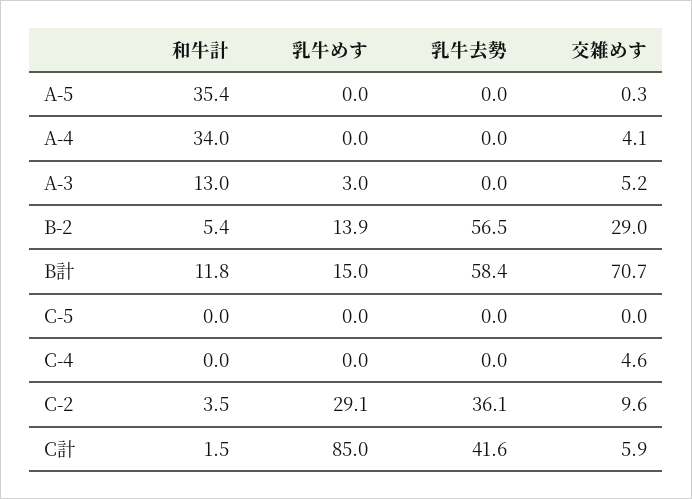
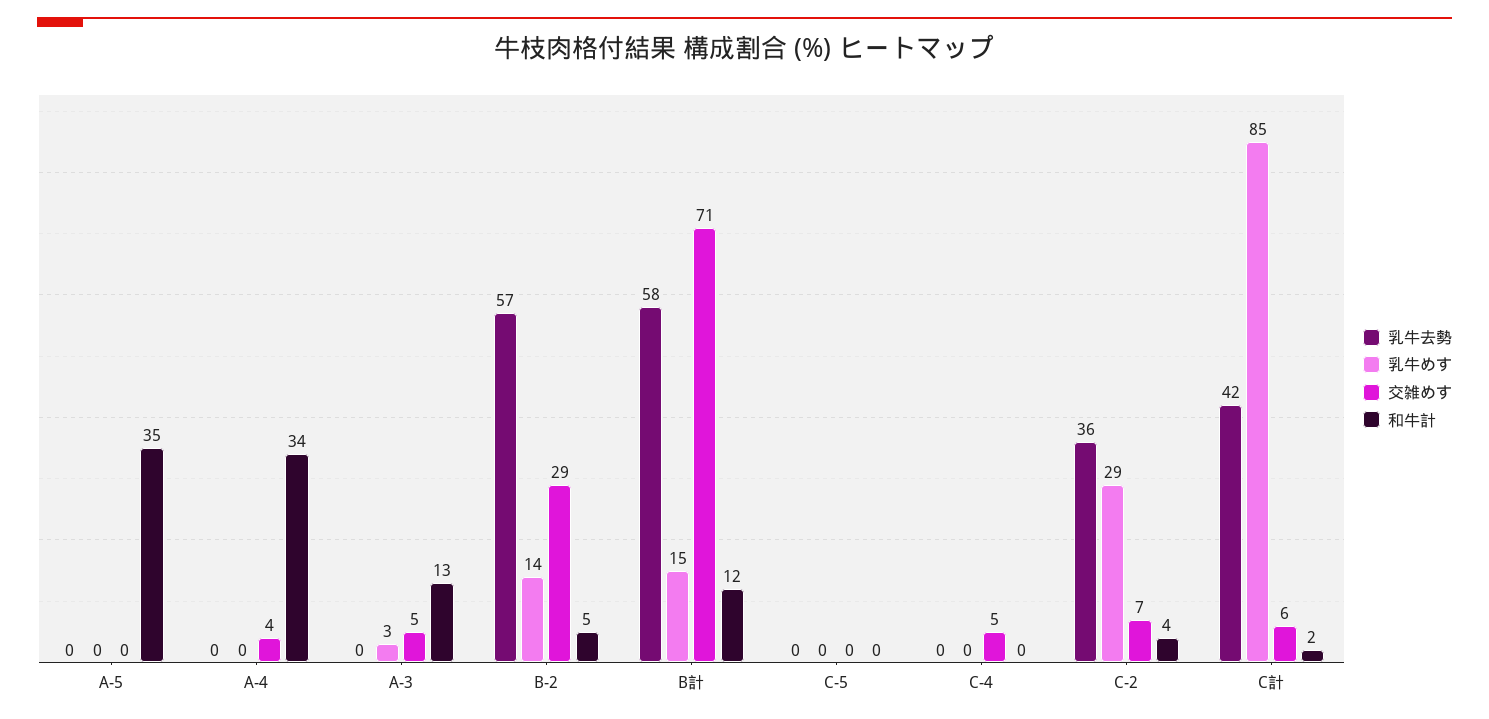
  {
    "和牛計": {
      "A-5": 35.4,
      "A-4": 34,
      "A-3": 13,
      "B-2": 5.4,
      "B計": 11.8,
      "C-5": 0,
      "C-4": 0,
      "C-2": 3.5,
      "C計": 1.5
    },
    "乳牛めす": {
      "A-5": 0,
      "A-4": 0,
      "A-3": 3,
      "B-2": 13.9,
      "B計": 15,
      "C-5": 0,
      "C-4": 0,
      "C-2": 29.1,
      "C計": 85
    },
    "乳牛去勢": {
      "A-5": 0,
      "A-4": 0,
      "A-3": 0,
      "B-2": 56.5,
      "B計": 58.4,
      "C-5": 0,
      "C-4": 0,
      "C-2": 36.1,
      "C計": 41.6
    },
    "交雑めす": {
      "A-5": 0.3,
      "A-4": 4.1,
      "A-3": 5.2,
      "B-2": 29,
      "B計": 70.7,
      "C-5": 0,
      "C-4": 4.6,
-     "C-2": 9.6,
+     "C-2": 7,
      "C計": 5.9
    }
  }

